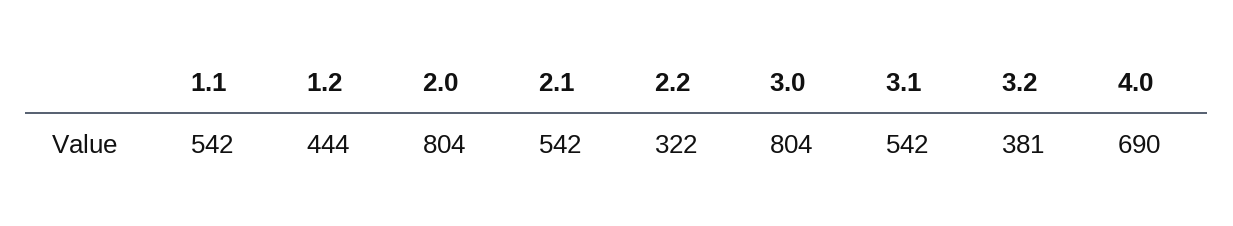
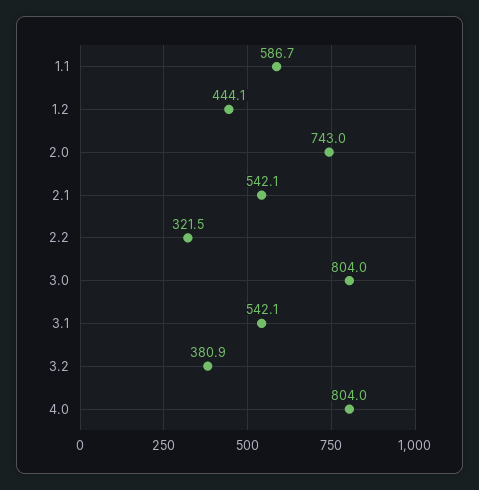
  {
-   "1.1": 542,
+   "1.1": 586.7,
    "1.2": 444.1,
-   "2.0": 804,
+   "2.0": 743,
    "2.1": 542.1,
    "2.2": 321.5,
    "3.0": 804,
    "3.1": 542.1,
    "3.2": 380.9,
-   "4.0": 690
+   "4.0": 804
  }

